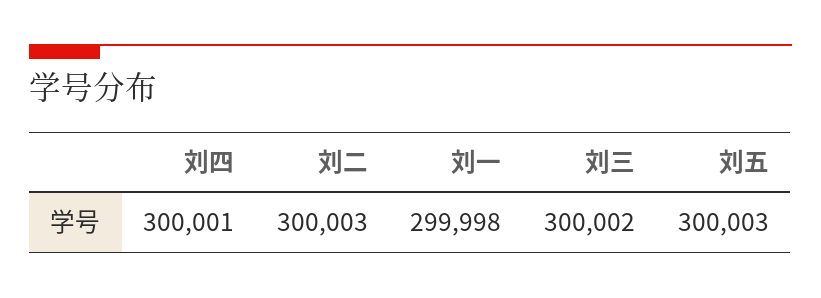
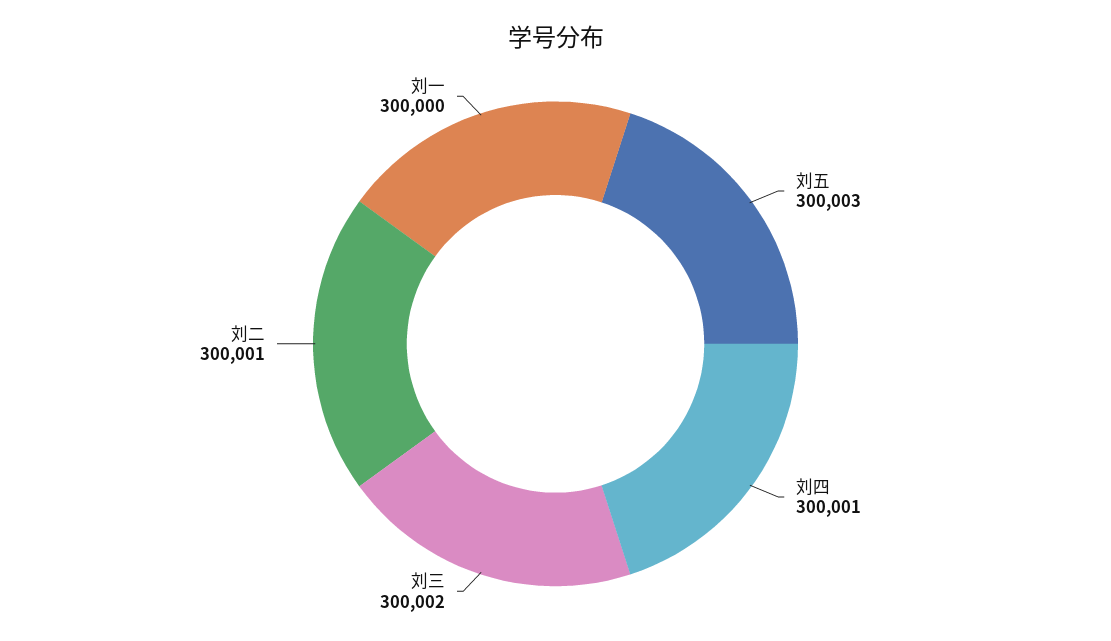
  {
    "刘四": 300001,
-   "刘二": 300003,
+   "刘二": 300001,
-   "刘一": 299998,
+   "刘一": 300000,
    "刘三": 300002,
    "刘五": 300003
  }

